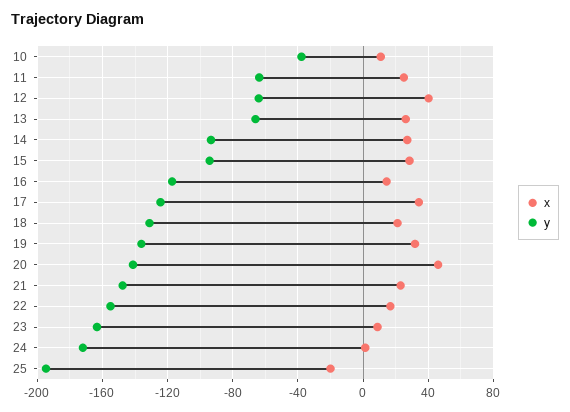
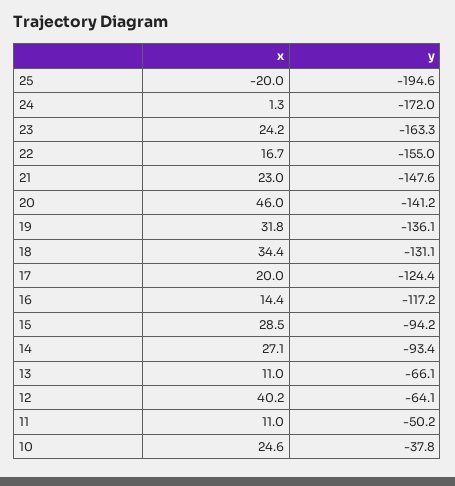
  {
    "x": {
-     "10": 10,
+     "10": 24.6,
-     "11": 25,
+     "11": 11,
      "12": 40.2,
-     "13": 25,
+     "13": 11,
      "14": 27.1,
      "15": 28.5,
      "16": 14.4,
-     "17": 35,
+     "17": 20,
-     "18": 20,
+     "18": 34.4,
      "19": 31.8,
      "20": 46,
      "21": 23,
      "22": 16.7,
-     "23": 10,
+     "23": 24.2,
      "24": 1.3,
      "25": -20
    },
    "y": {
      "10": -37.8,
-     "11": -65,
+     "11": -50.2,
      "12": -64.1,
      "13": -66.1,
      "14": -93.4,
      "15": -94.2,
      "16": -117.2,
      "17": -124.4,
      "18": -131.1,
      "19": -136.1,
      "20": -141.2,
      "21": -147.6,
      "22": -155,
      "23": -163.3,
      "24": -172,
      "25": -194.6
    }
  }

